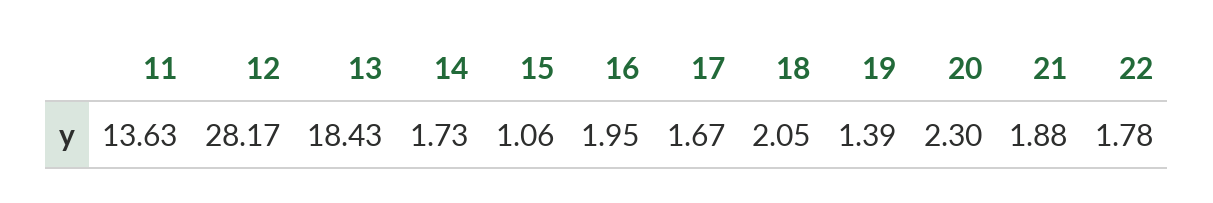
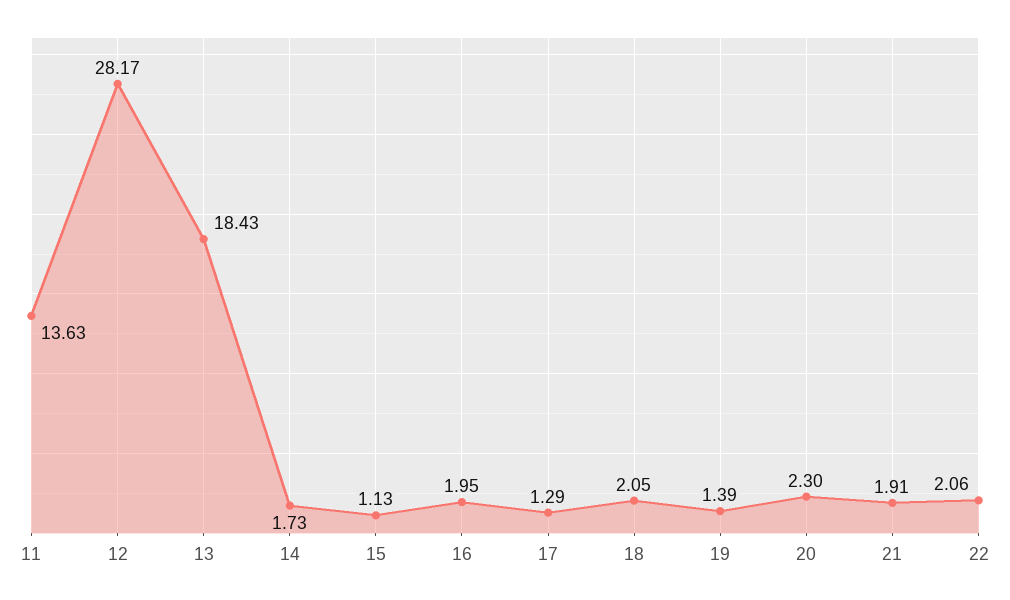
  {
    "11": 13.63,
    "12": 28.17,
    "13": 18.43,
    "14": 1.73,
-   "15": 1.06,
+   "15": 1.13,
    "16": 1.95,
-   "17": 1.67,
+   "17": 1.29,
    "18": 2.05,
    "19": 1.39,
    "20": 2.3,
-   "21": 1.88,
+   "21": 1.91,
-   "22": 1.78
+   "22": 2.06
  }

